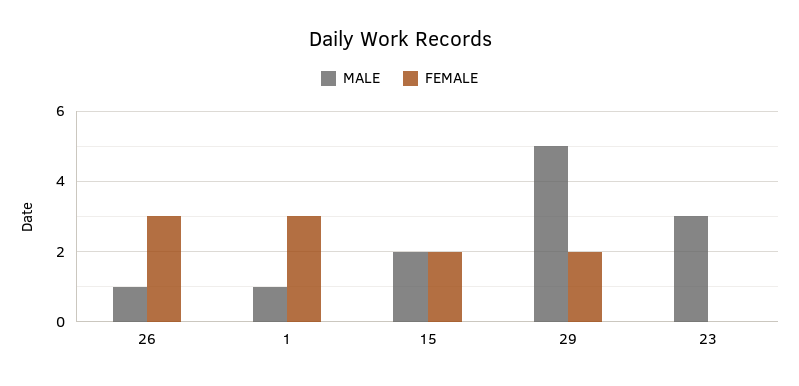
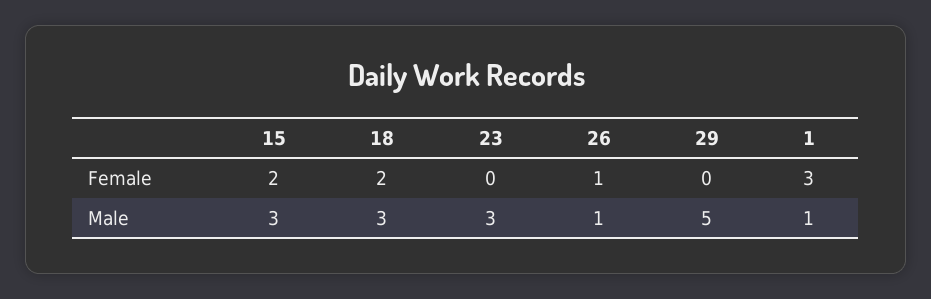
  {
    "MALE": {
      "26": 1,
      "1": 1,
-     "15": 2,
+     "15": 3,
      "29": 5,
-     "23": 3
+     "23": 3,
+     "18": 3
    },
    "FEMALE": {
-     "26": 3,
+     "26": 1,
      "1": 3,
      "15": 2,
-     "29": 2,
+     "29": 0,
-     "23": 0
+     "23": 0,
+     "18": 2
    }
  }

